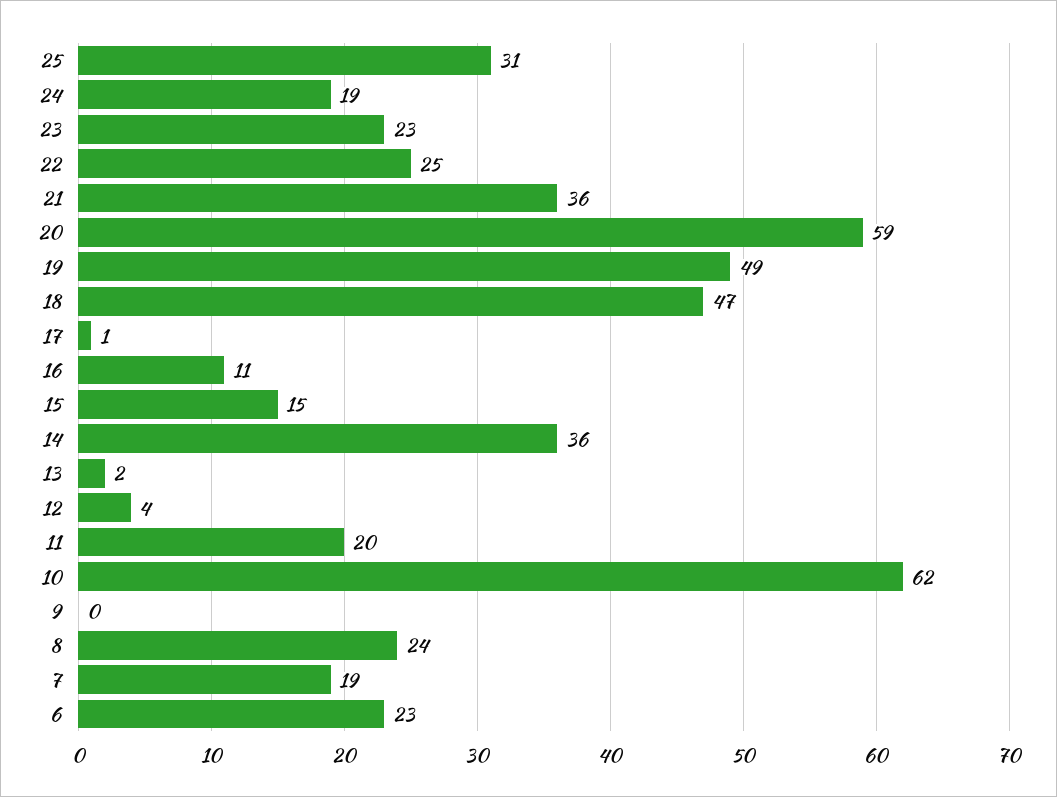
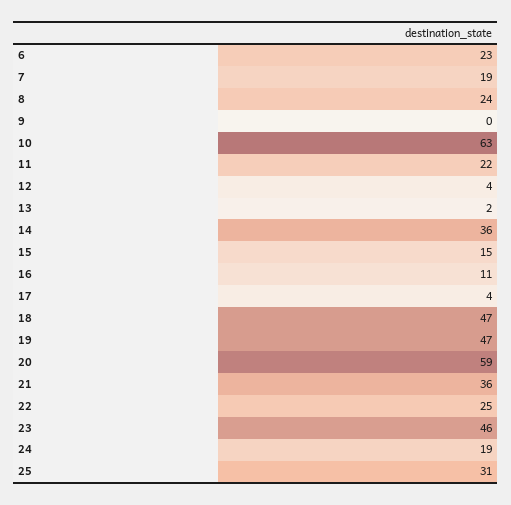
  {
    "25": 31,
    "24": 19,
-   "23": 23,
+   "23": 46,
    "22": 25,
    "21": 36,
    "20": 59,
-   "19": 49,
+   "19": 47,
    "18": 47,
-   "17": 1,
+   "17": 4,
    "16": 11,
    "15": 15,
    "14": 36,
    "13": 2,
    "12": 4,
-   "11": 20,
+   "11": 22,
-   "10": 62,
+   "10": 63,
    "9": 0,
    "8": 24,
    "7": 19,
    "6": 23
  }

